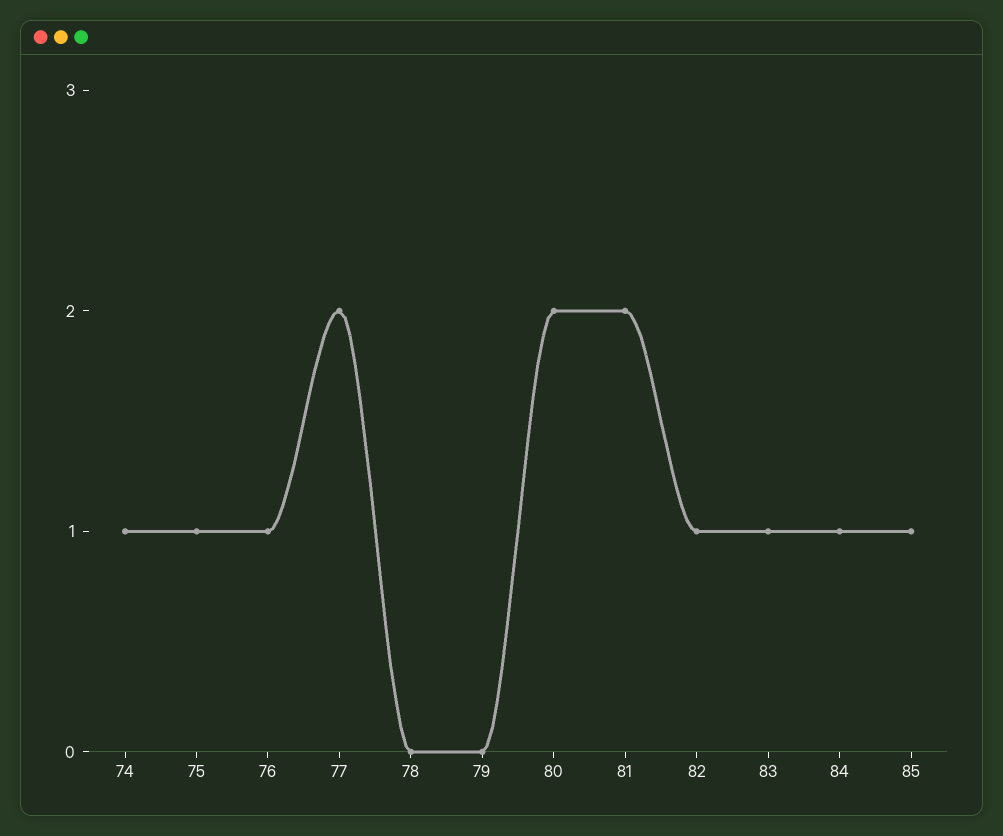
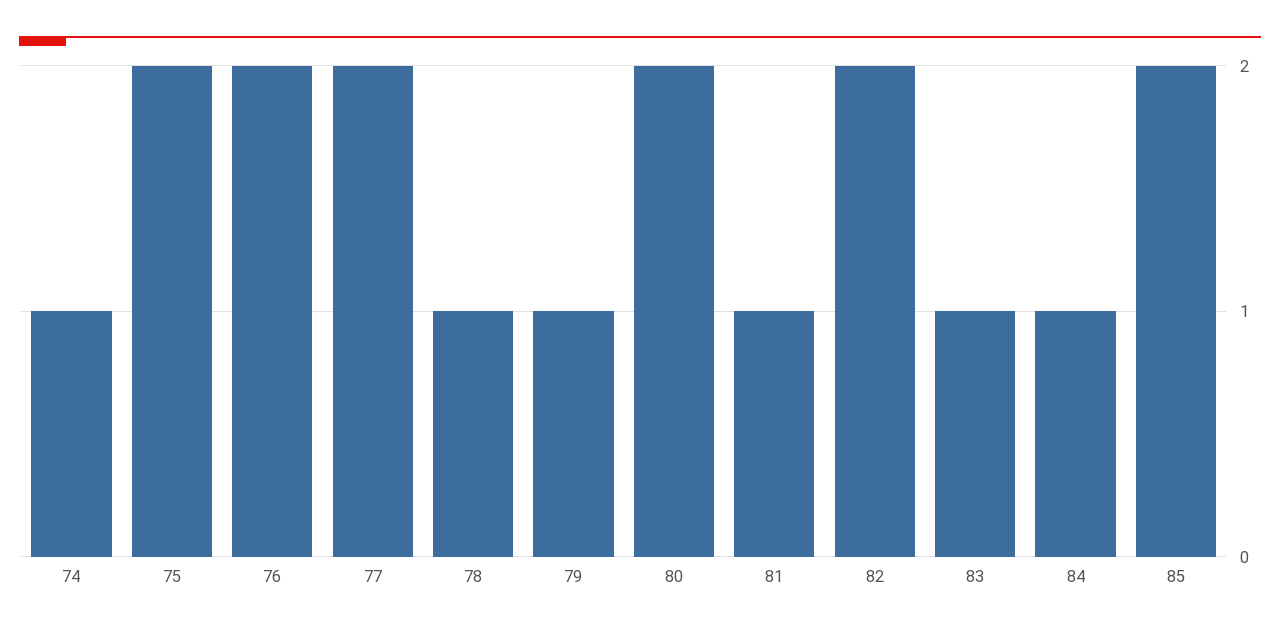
  {
    "74": 1,
-   "75": 1,
+   "75": 2,
-   "76": 1,
+   "76": 2,
    "77": 2,
-   "78": 0,
+   "78": 1,
-   "79": 0,
+   "79": 1,
    "80": 2,
-   "81": 2,
+   "81": 1,
-   "82": 1,
+   "82": 2,
    "83": 1,
    "84": 1,
-   "85": 1
+   "85": 2
  }

